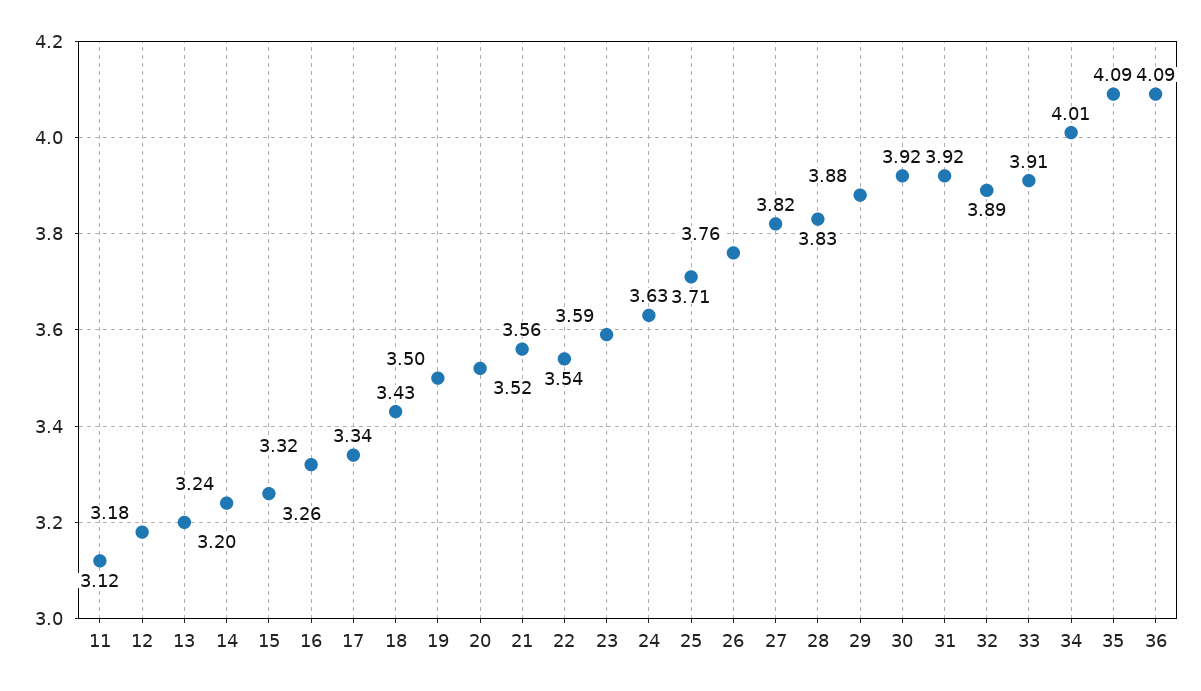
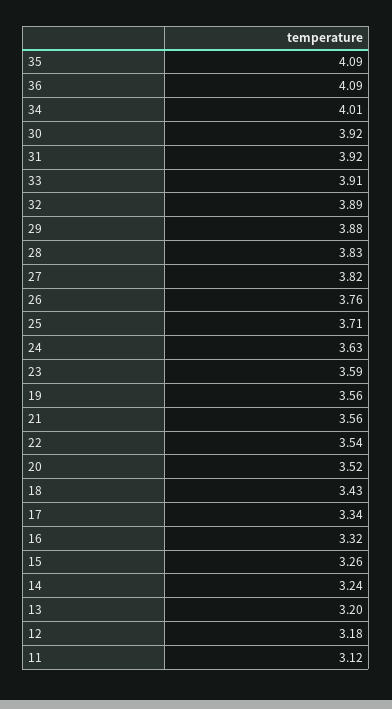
  {
    "11": 3.12,
    "12": 3.18,
    "13": 3.2,
    "14": 3.24,
    "15": 3.26,
    "16": 3.32,
    "17": 3.34,
    "18": 3.43,
-   "19": 3.5,
+   "19": 3.56,
    "20": 3.52,
    "21": 3.56,
    "22": 3.54,
    "23": 3.59,
    "24": 3.63,
    "25": 3.71,
    "26": 3.76,
    "27": 3.82,
    "28": 3.83,
    "29": 3.88,
    "30": 3.92,
    "31": 3.92,
    "32": 3.89,
    "33": 3.91,
    "34": 4.01,
    "35": 4.09,
    "36": 4.09
  }

